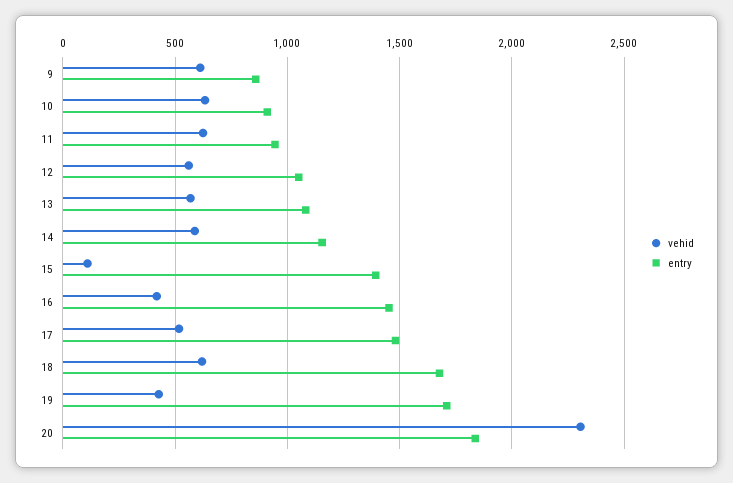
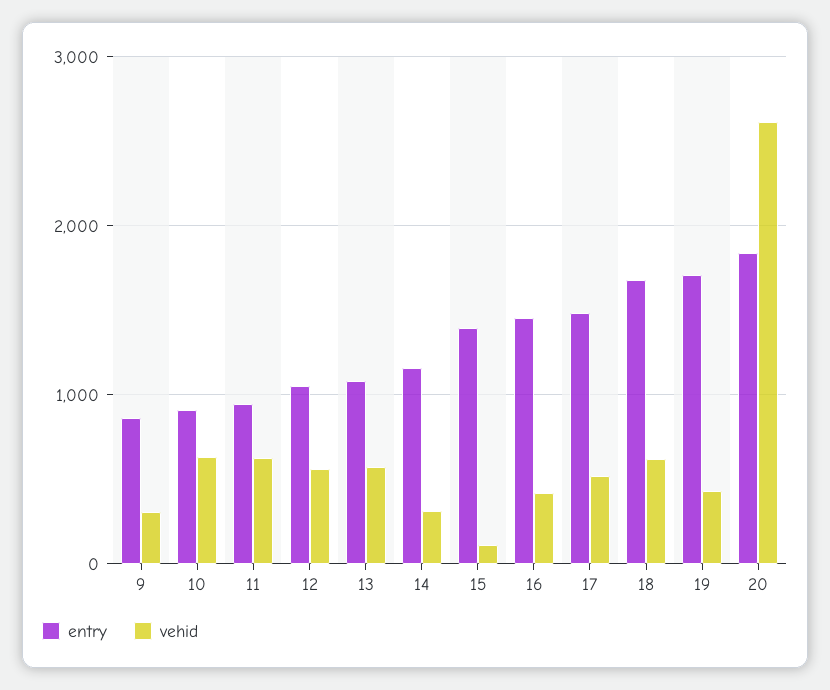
  {
    "vehid": {
-     "9": 600,
+     "9": 300,
      "10": 650,
      "11": 600,
      "12": 550,
      "13": 550,
-     "14": 600,
+     "14": 300,
      "15": 100,
      "16": 400,
      "17": 500,
      "18": 600,
      "19": 450,
-     "20": 2300
+     "20": 2600
    },
    "entry": {
      "9": 850,
      "10": 900,
      "11": 950,
      "12": 1050,
      "13": 1100,
      "14": 1150,
      "15": 1400,
      "16": 1450,
      "17": 1500,
      "18": 1700,
      "19": 1700,
      "20": 1850
    }
  }

